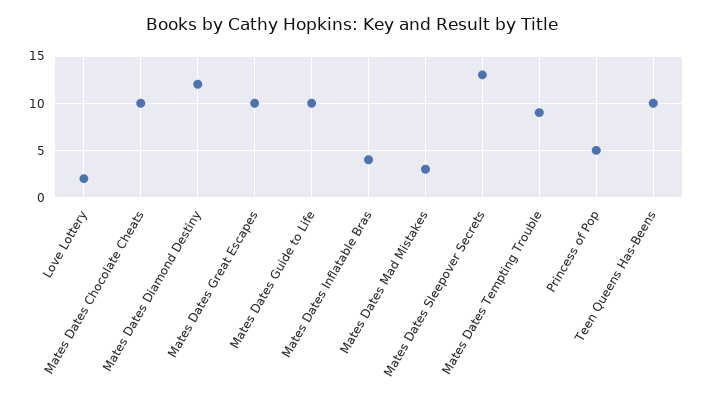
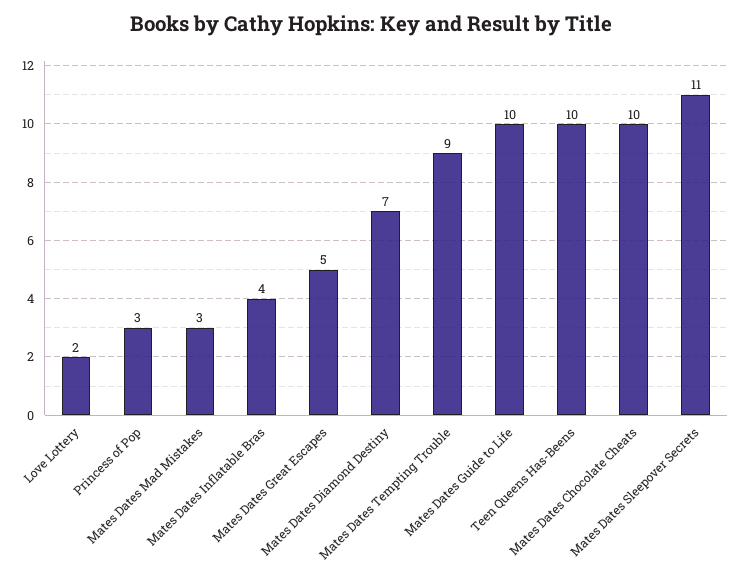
  {
    "Love Lottery": 2,
    "Mates Dates Chocolate Cheats": 10,
-   "Mates Dates Diamond Destiny": 12,
+   "Mates Dates Diamond Destiny": 7,
-   "Mates Dates Great Escapes": 10,
+   "Mates Dates Great Escapes": 5,
    "Mates Dates Guide to Life": 10,
    "Mates Dates Inflatable Bras": 4,
    "Mates Dates Mad Mistakes": 3,
-   "Mates Dates Sleepover Secrets": 13,
+   "Mates Dates Sleepover Secrets": 11,
    "Mates Dates Tempting Trouble": 9,
-   "Princess of Pop": 5,
+   "Princess of Pop": 3,
    "Teen Queens Has-Beens": 10
  }

